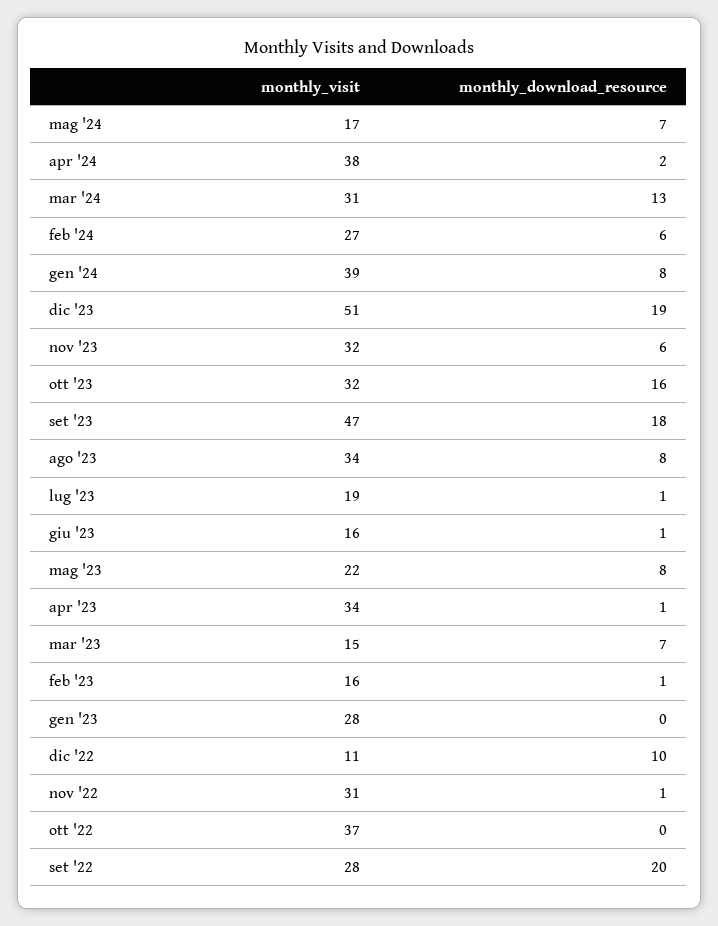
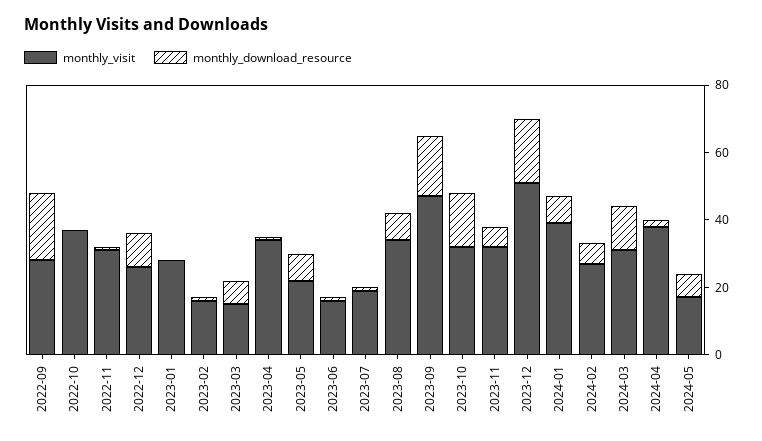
  {
    "monthly_visit": {
      "mag '24": 17,
      "apr '24": 38,
      "mar '24": 31,
      "feb '24": 27,
      "gen '24": 39,
      "dic '23": 51,
      "nov '23": 32,
      "ott '23": 32,
      "set '23": 47,
      "ago '23": 34,
      "lug '23": 19,
      "giu '23": 16,
      "mag '23": 22,
      "apr '23": 34,
      "mar '23": 15,
      "feb '23": 16,
      "gen '23": 28,
-     "dic '22": 11,
+     "dic '22": 25,
      "nov '22": 31,
      "ott '22": 37,
      "set '22": 28
    },
    "monthly_download_resource": {
      "mag '24": 7,
      "apr '24": 2,
      "mar '24": 13,
      "feb '24": 6,
      "gen '24": 8,
      "dic '23": 19,
      "nov '23": 6,
      "ott '23": 16,
      "set '23": 18,
      "ago '23": 8,
      "lug '23": 1,
      "giu '23": 1,
      "mag '23": 8,
      "apr '23": 1,
      "mar '23": 7,
      "feb '23": 1,
      "gen '23": 0,
      "dic '22": 10,
      "nov '22": 1,
      "ott '22": 0,
      "set '22": 20
    }
  }

